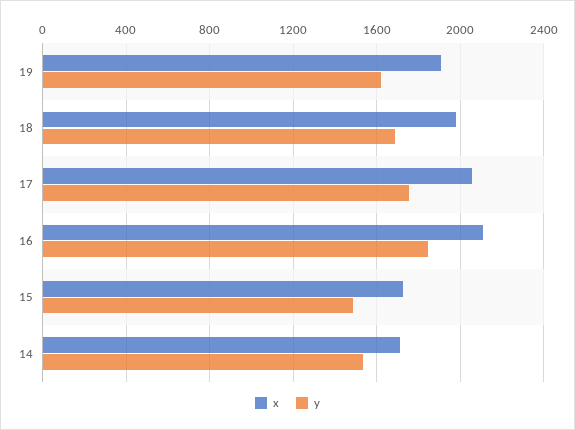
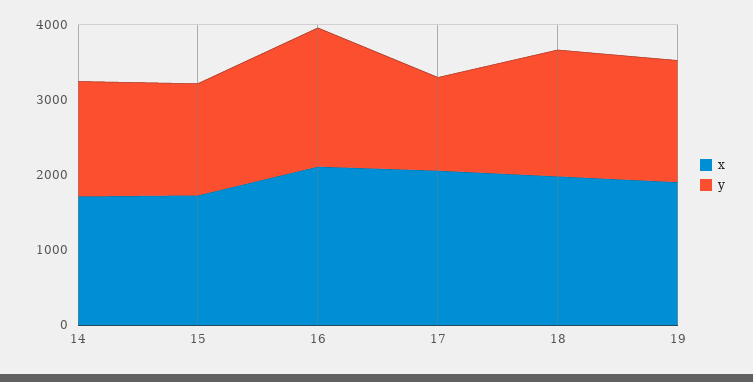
  {
    "x": {
      "19": 1900,
      "18": 2000,
      "17": 2050,
      "16": 2100,
      "15": 1750,
      "14": 1700
    },
    "y": {
      "19": 1600,
      "18": 1700,
-     "17": 1750,
+     "17": 1200,
      "16": 1850,
      "15": 1500,
      "14": 1550
    }
  }

